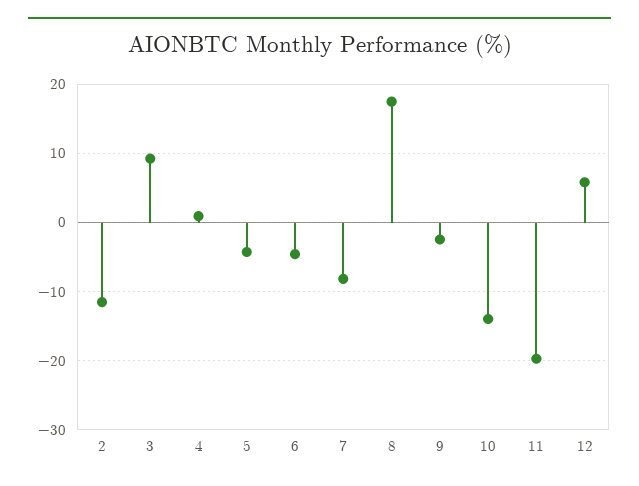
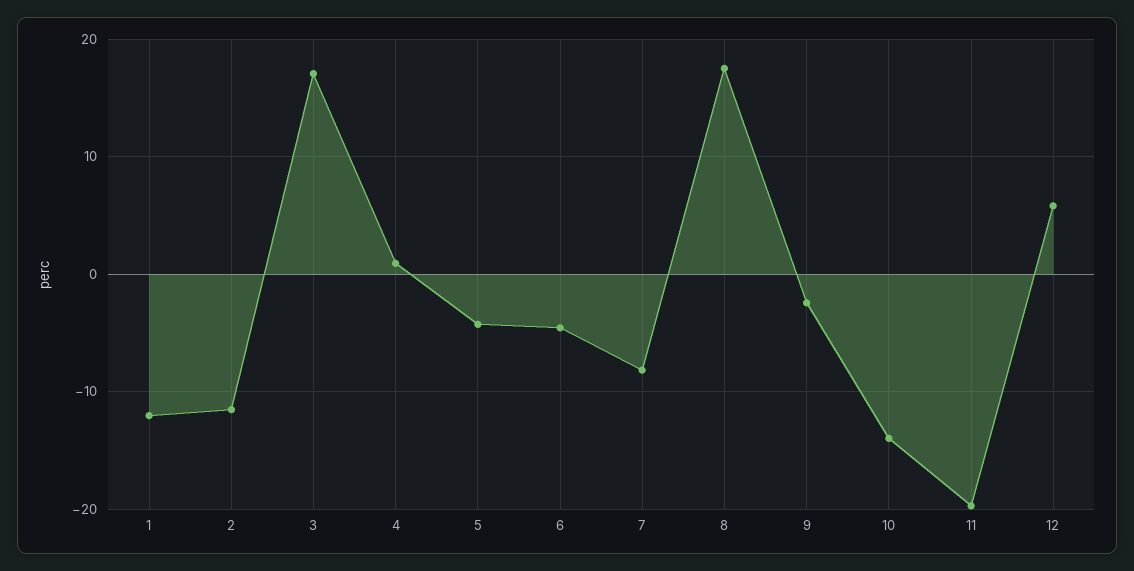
  {
    "2": -12,
-   "3": 9,
+   "3": 17,
    "4": 1,
    "5": -4,
    "6": -5,
    "7": -8,
    "8": 18,
    "9": -2,
    "10": -14,
    "11": -20,
-   "12": 6
+   "12": 6,
+   "1": -12
  }

